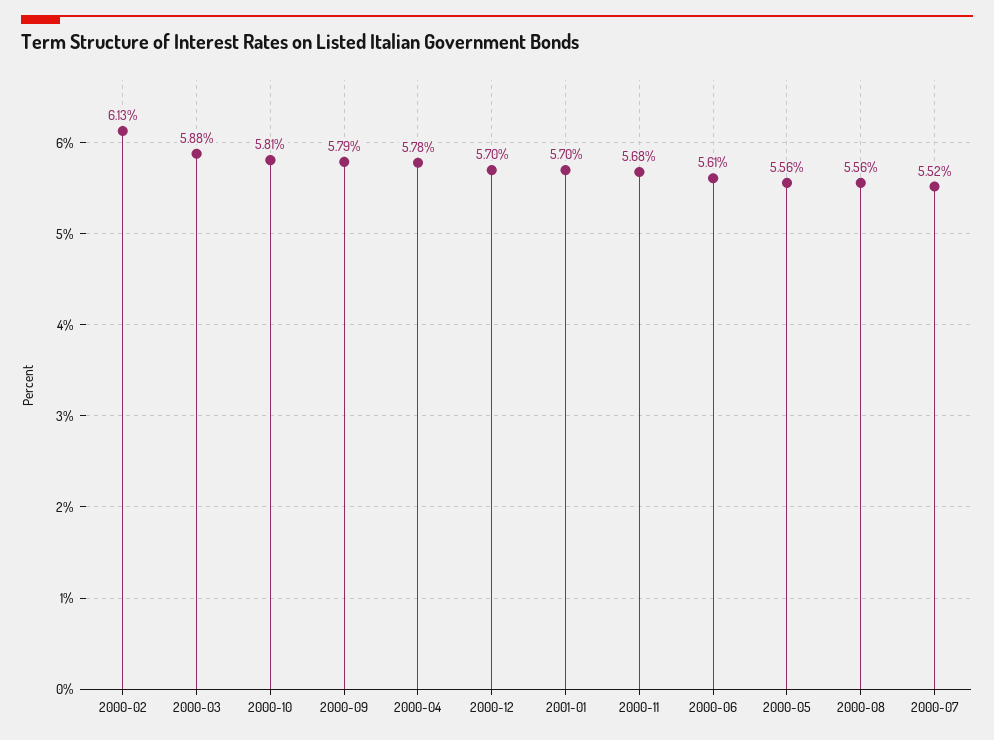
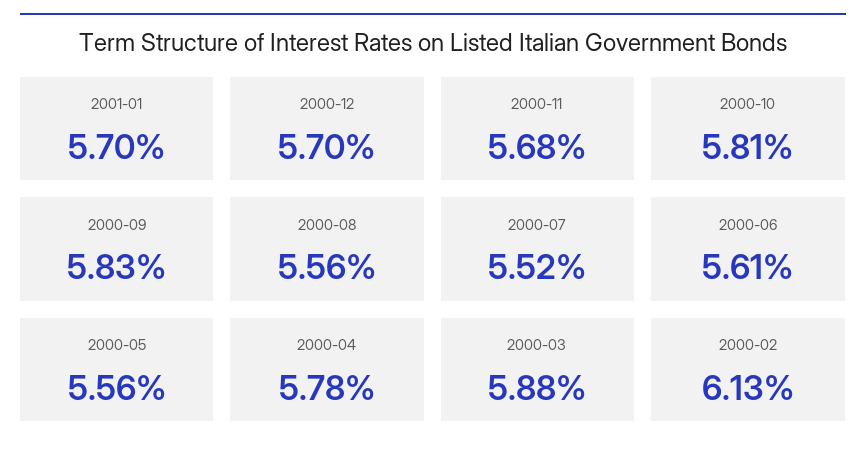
  {
    "2000-02": 6.13,
    "2000-03": 5.88,
    "2000-10": 5.81,
-   "2000-09": 5.79,
+   "2000-09": 5.83,
    "2000-04": 5.78,
    "2000-12": 5.7,
    "2001-01": 5.7,
    "2000-11": 5.68,
    "2000-06": 5.61,
    "2000-05": 5.56,
    "2000-08": 5.56,
    "2000-07": 5.52
  }

